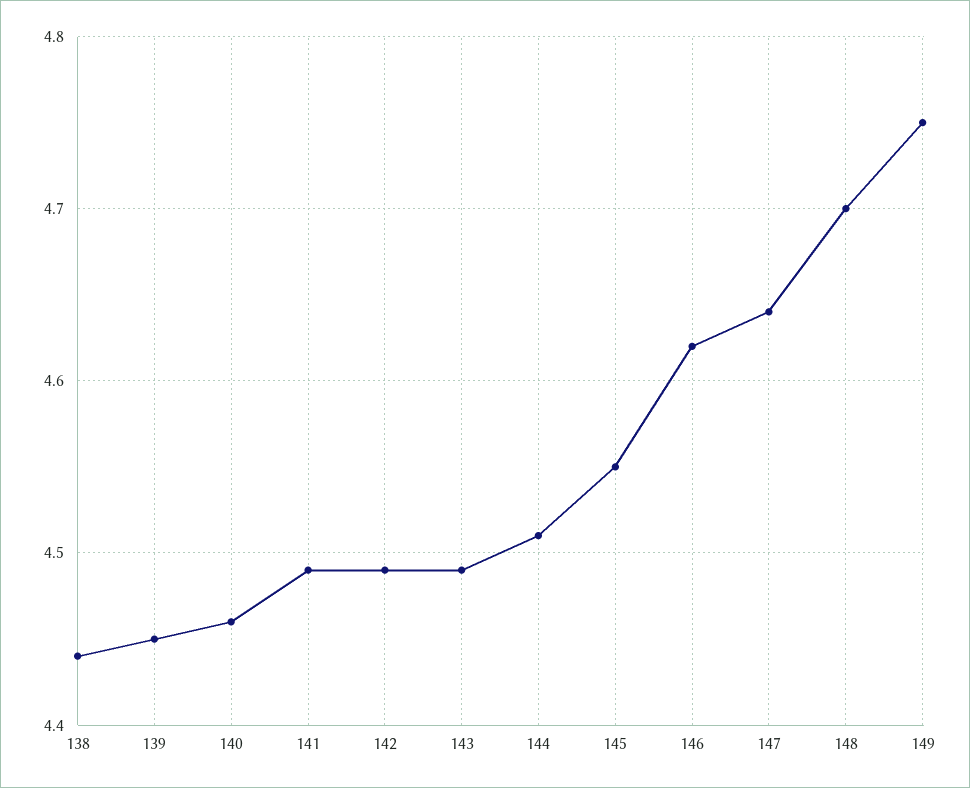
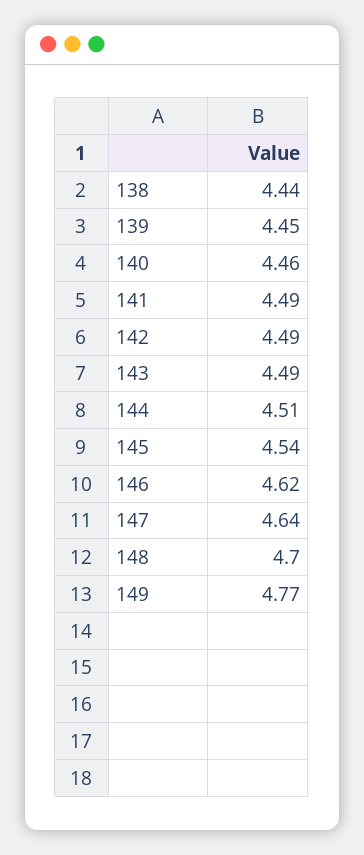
  {
    "138": 4.44,
    "139": 4.45,
    "140": 4.46,
    "141": 4.49,
    "142": 4.49,
    "143": 4.49,
    "144": 4.51,
-   "145": 4.55,
+   "145": 4.54,
    "146": 4.62,
    "147": 4.64,
    "148": 4.7,
-   "149": 4.75
+   "149": 4.77
  }

